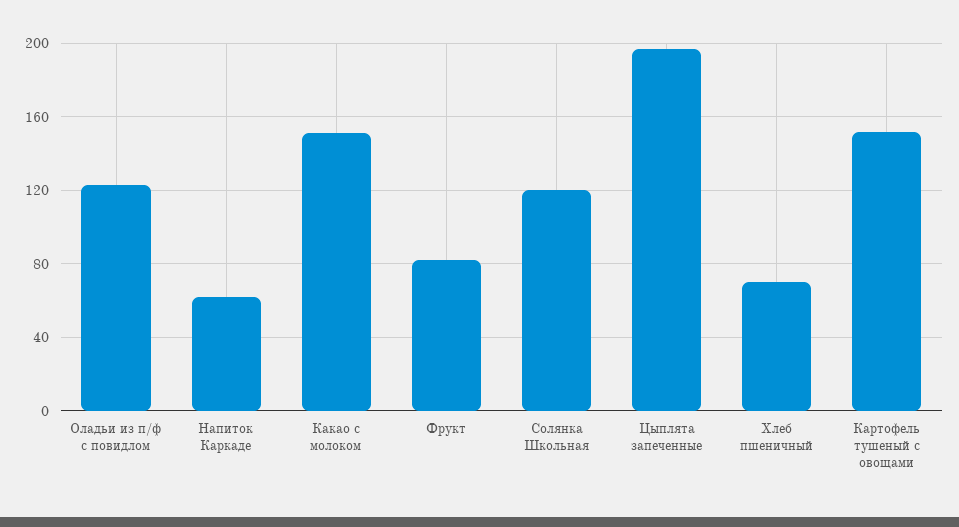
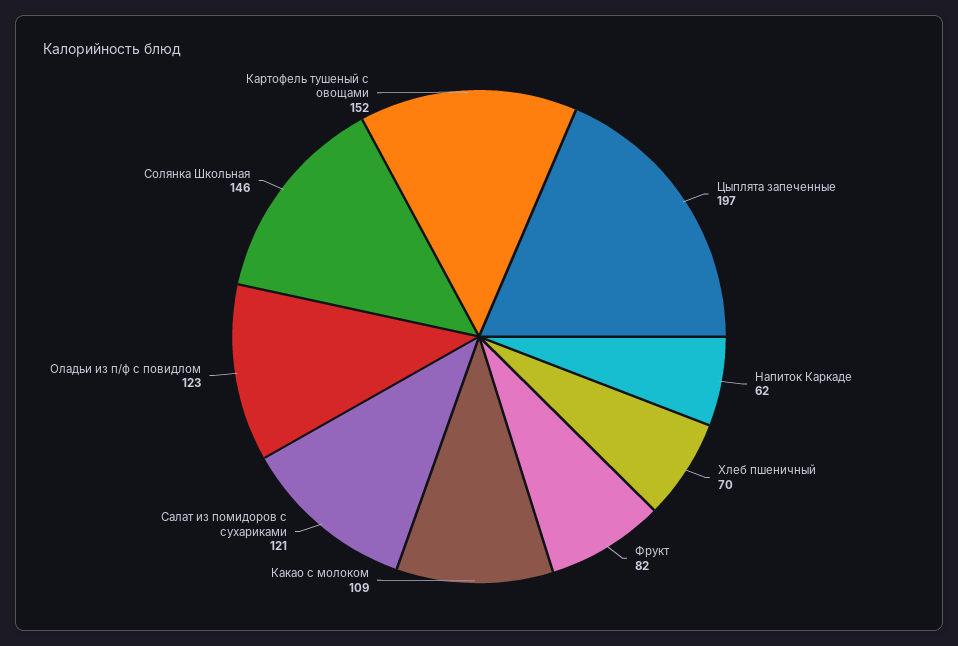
  {
    "Оладьи из п/ф с повидлом": 123,
    "Напиток Каркаде": 62,
-   "Какао с молоком": 150,
+   "Какао с молоком": 109,
    "Фрукт": 82,
-   "Солянка Школьная": 120,
+   "Солянка Школьная": 146,
    "Цыплята запеченные": 197,
    "Хлеб пшеничный": 70,
-   "Картофель тушеный с овощами": 152
+   "Картофель тушеный с овощами": 152,
+   "Салат из помидоров с сухариками": 121
  }

